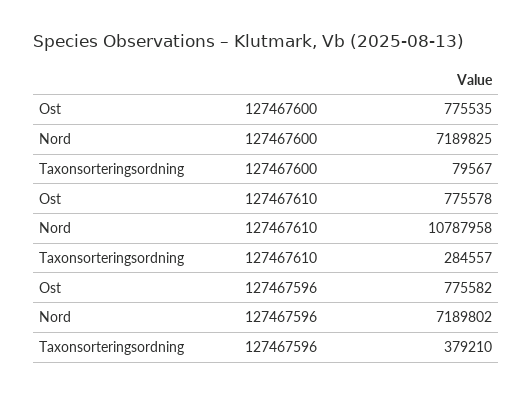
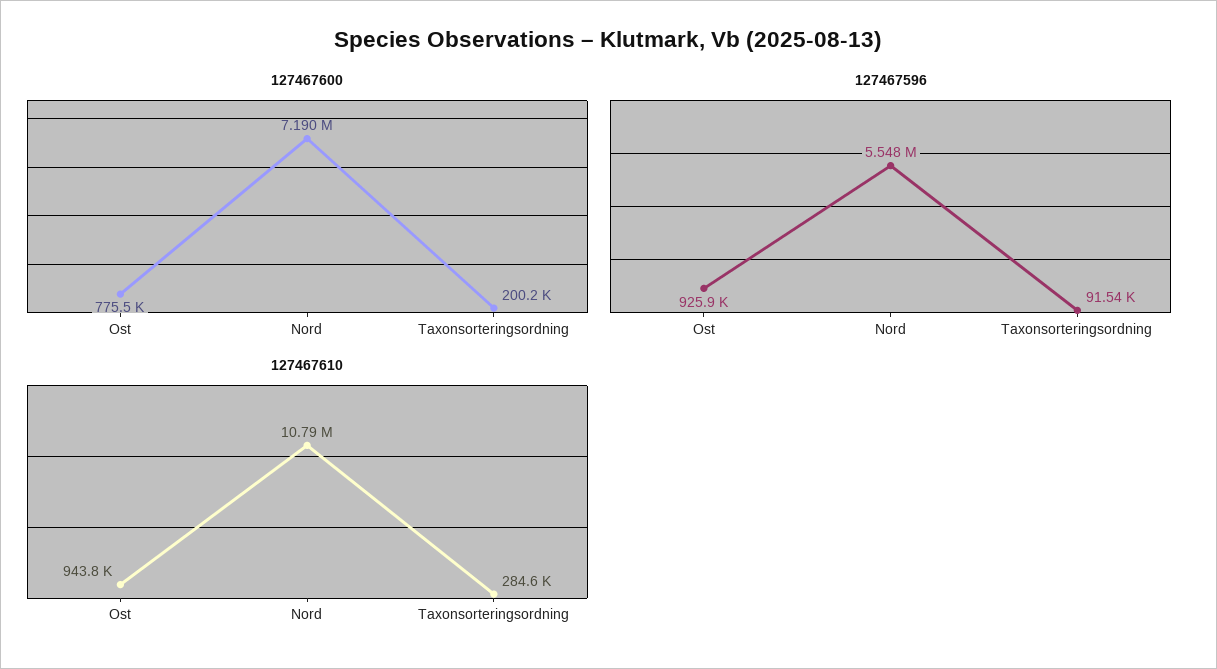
  {
    "127467600": {
      "Ost": 775535,
      "Nord": 7189825,
-     "Taxonsorteringsordning": 79567
+     "Taxonsorteringsordning": 200200
    },
    "127467610": {
-     "Ost": 775578,
+     "Ost": 943800,
      "Nord": 10787958,
      "Taxonsorteringsordning": 284557
    },
    "127467596": {
-     "Ost": 775582,
+     "Ost": 925900,
-     "Nord": 7189802,
+     "Nord": 5548000,
-     "Taxonsorteringsordning": 379210
+     "Taxonsorteringsordning": 91540
    }
  }

